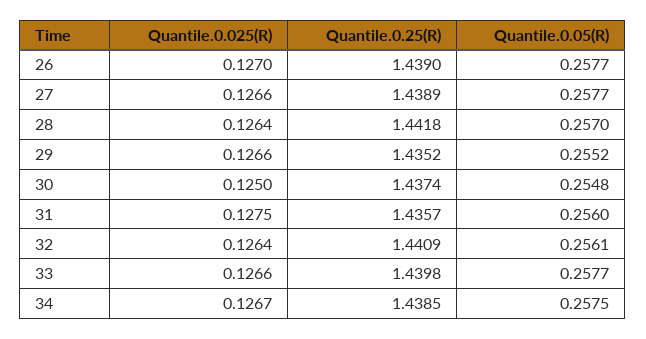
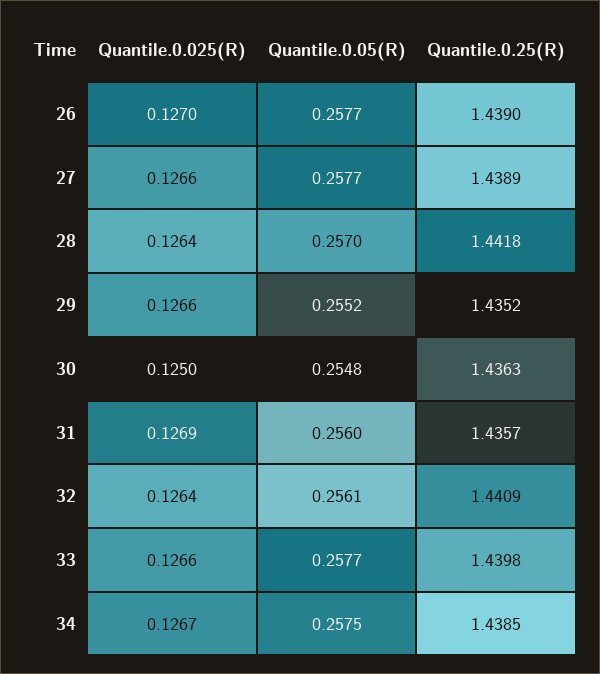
  {
    "Quantile.0.025(R)": {
      "26": 0.127,
      "27": 0.1266,
      "28": 0.1264,
      "29": 0.1266,
      "30": 0.125,
-     "31": 0.1275,
+     "31": 0.1269,
      "32": 0.1264,
      "33": 0.1266,
      "34": 0.1267
    },
    "Quantile.0.25(R)": {
      "26": 1.439,
      "27": 1.4389,
      "28": 1.4418,
      "29": 1.4352,
-     "30": 1.4374,
+     "30": 1.4363,
      "31": 1.4357,
      "32": 1.4409,
      "33": 1.4398,
      "34": 1.4385
    },
    "Quantile.0.05(R)": {
      "26": 0.2577,
      "27": 0.2577,
      "28": 0.257,
      "29": 0.2552,
      "30": 0.2548,
      "31": 0.256,
      "32": 0.2561,
      "33": 0.2577,
      "34": 0.2575
    }
  }

